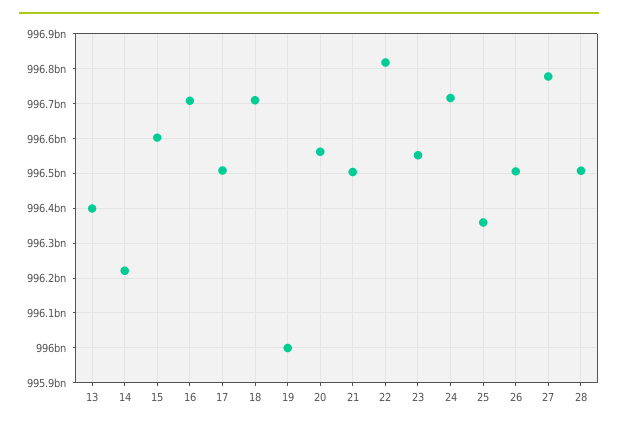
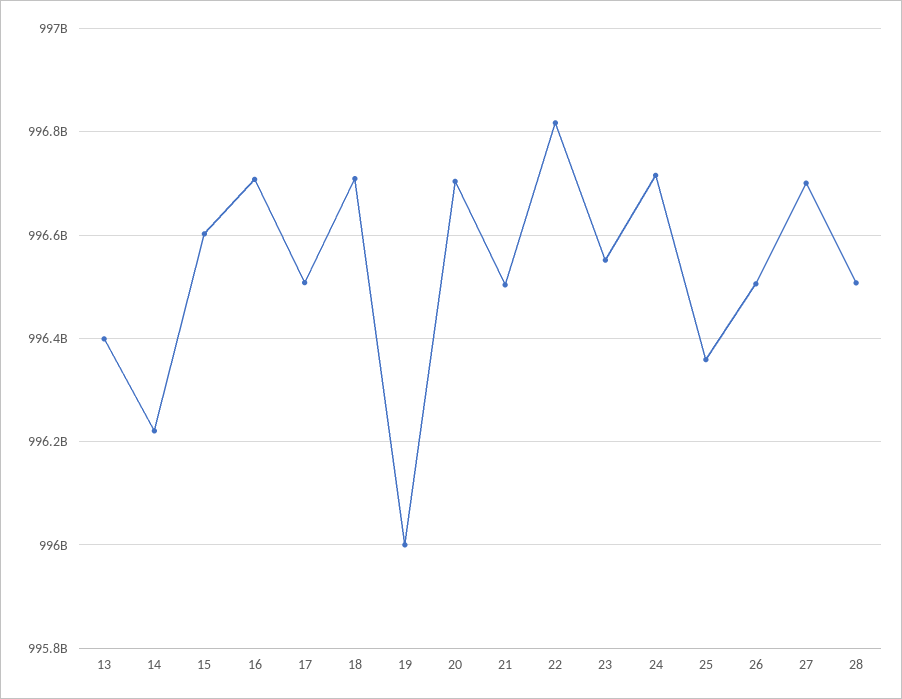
  {
    "13": 996400000000,
    "14": 996220000000,
    "15": 996600000000,
    "16": 996700000000,
    "17": 996500000000,
    "18": 996700000000,
    "19": 996000000000,
-   "20": 996560000000,
+   "20": 996700000000,
    "21": 996500000000,
    "22": 996820000000,
    "23": 996560000000,
    "24": 996720000000,
    "25": 996360000000,
    "26": 996500000000,
-   "27": 996780000000,
+   "27": 996700000000,
    "28": 996500000000
  }

